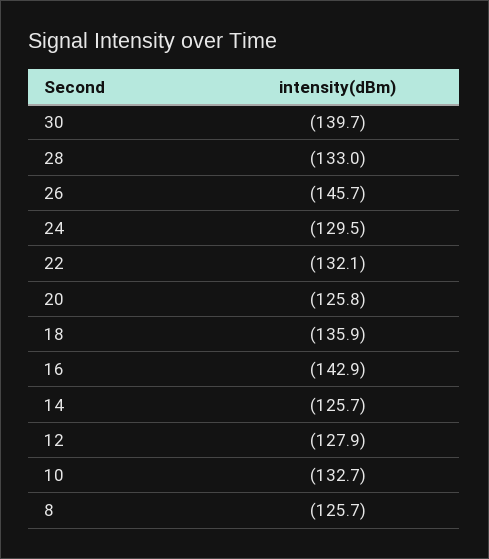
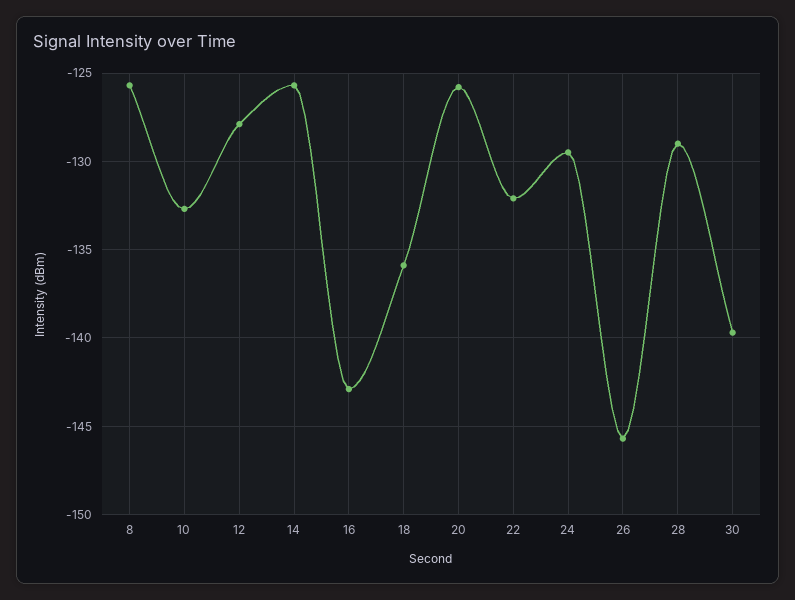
  {
    "30": -139.7,
-   "28": -133,
+   "28": -129,
    "26": -145.7,
    "24": -129.5,
    "22": -132.1,
    "20": -125.8,
    "18": -135.9,
    "16": -142.9,
    "14": -125.7,
    "12": -127.9,
    "10": -132.7,
    "8": -125.7
  }

